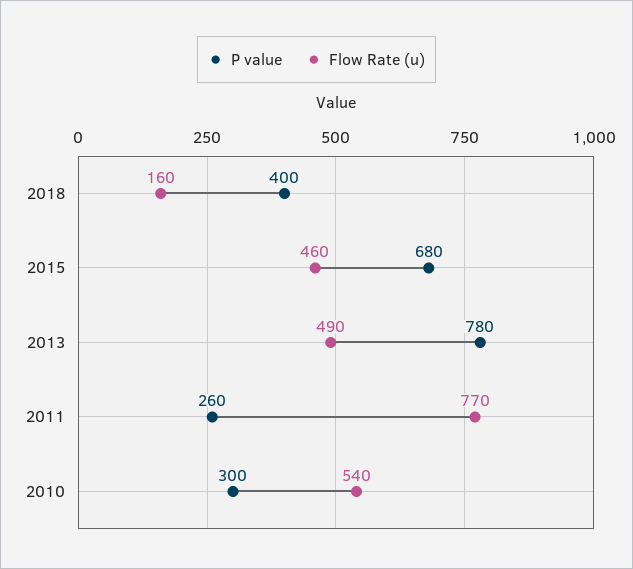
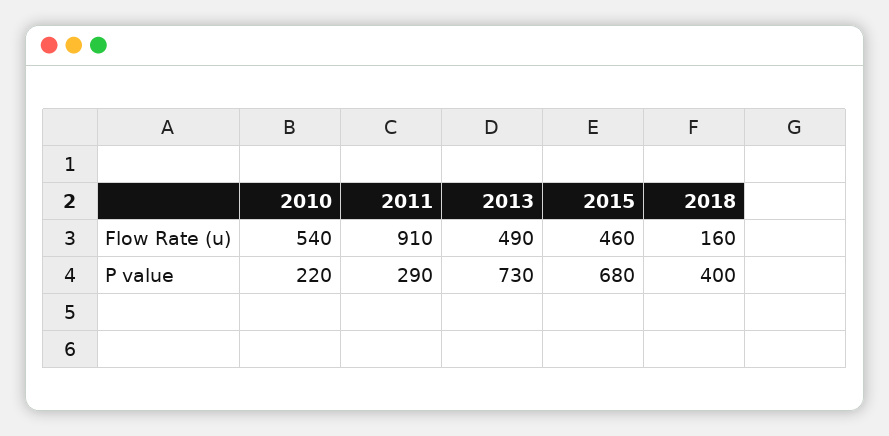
  {
    "P value": {
      "2018": 400,
      "2015": 680,
-     "2013": 780,
+     "2013": 730,
-     "2011": 260,
+     "2011": 290,
-     "2010": 300
+     "2010": 220
    },
    "Flow Rate (u)": {
      "2018": 160,
      "2015": 460,
      "2013": 490,
-     "2011": 770,
+     "2011": 910,
      "2010": 540
    }
  }

